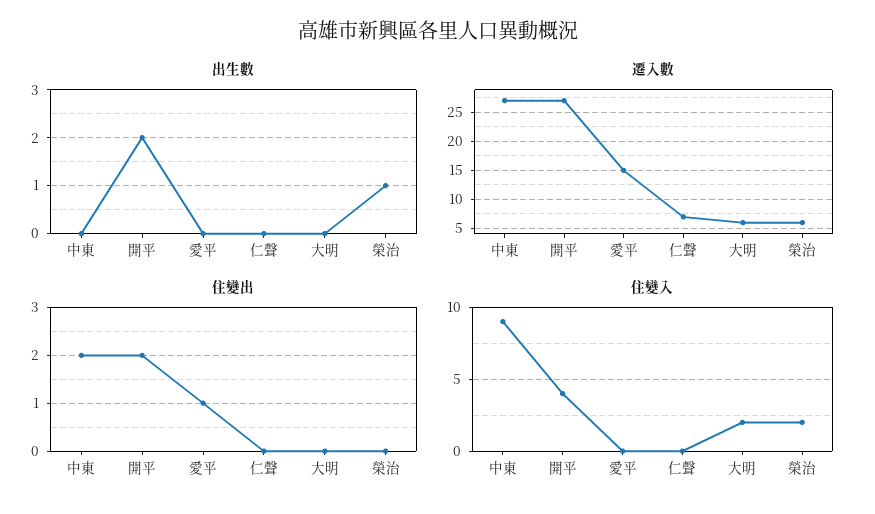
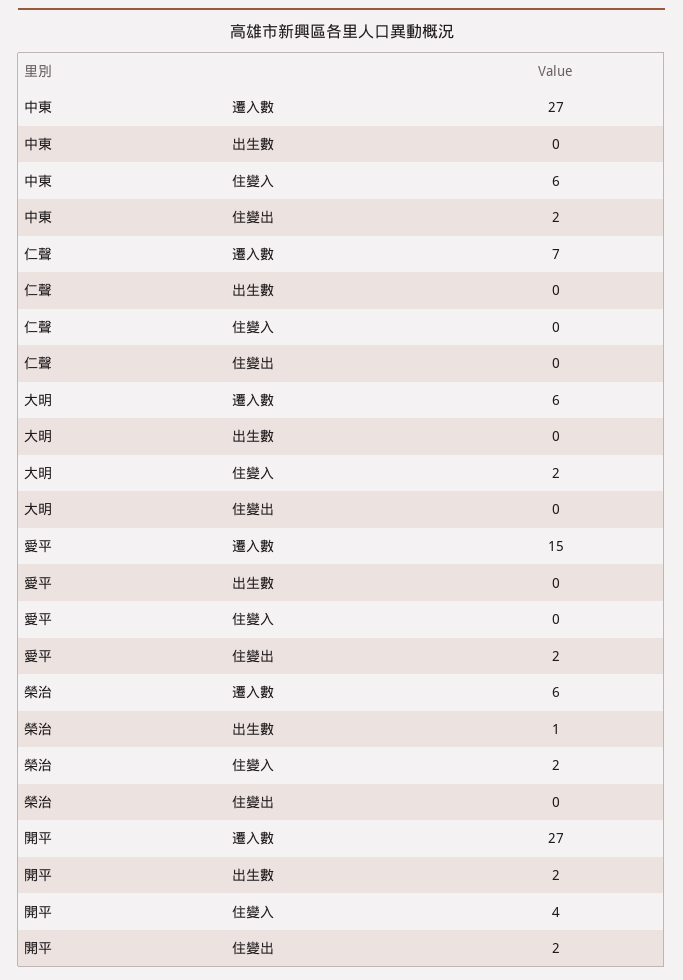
  {
    "出生數": {
      "中東": 0,
      "開平": 2,
      "愛平": 0,
      "仁聲": 0,
      "大明": 0,
      "榮治": 1
    },
    "遷入數": {
      "中東": 27,
      "開平": 27,
      "愛平": 15,
      "仁聲": 7,
      "大明": 6,
      "榮治": 6
    },
    "住變出": {
      "中東": 2,
      "開平": 2,
-     "愛平": 1,
+     "愛平": 2,
      "仁聲": 0,
      "大明": 0,
      "榮治": 0
    },
    "住變入": {
-     "中東": 9,
+     "中東": 6,
      "開平": 4,
      "愛平": 0,
      "仁聲": 0,
      "大明": 2,
      "榮治": 2
    }
  }

